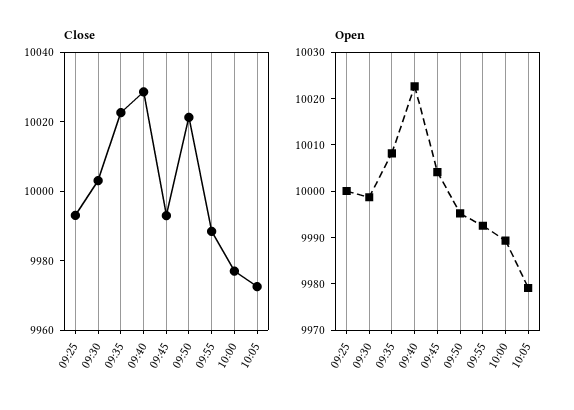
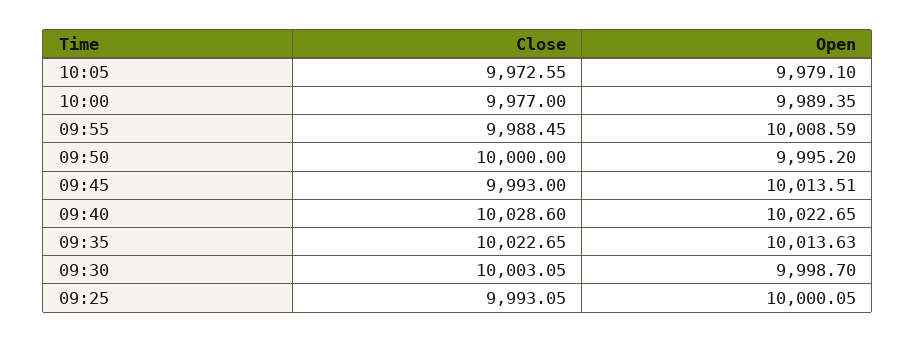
  {
    "Close": {
      "09:25": 9993.05,
      "09:30": 10003.05,
      "09:35": 10022.65,
      "09:40": 10028.6,
      "09:45": 9993,
-     "09:50": 10020,
+     "09:50": 10000,
      "09:55": 9988.45,
      "10:00": 9977,
      "10:05": 9972.55
    },
    "Open": {
      "09:25": 10000.05,
      "09:30": 9998.7,
-     "09:35": 10008,
+     "09:35": 10013.63,
      "09:40": 10022.65,
-     "09:45": 10004,
+     "09:45": 10013.51,
      "09:50": 9995.2,
-     "09:55": 9992,
+     "09:55": 10008.59,
      "10:00": 9989.35,
      "10:05": 9979.1
    }
  }

